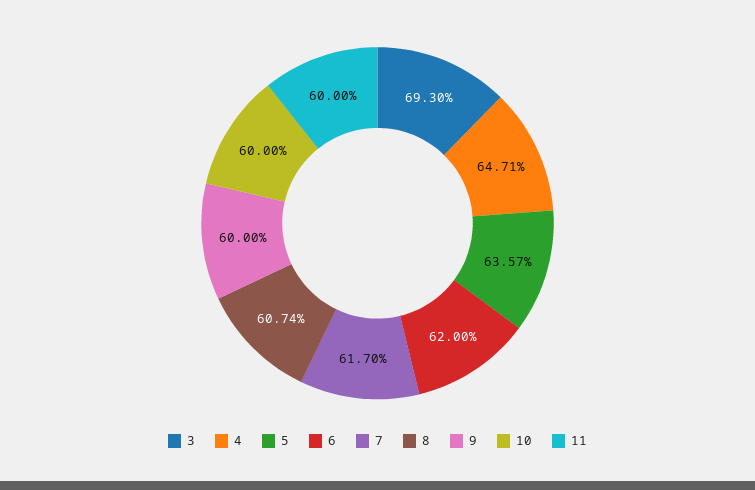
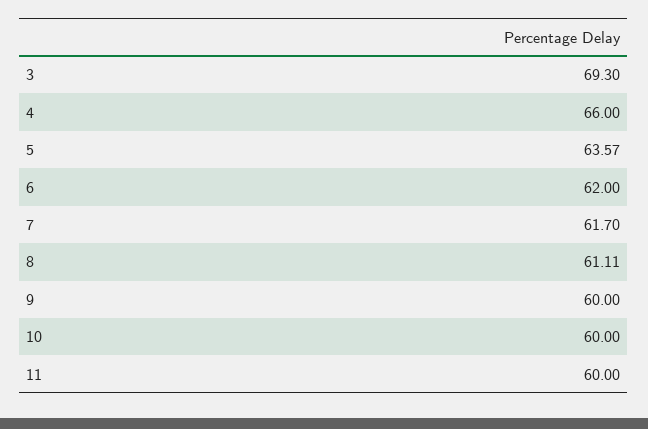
  {
    "3": 69.3,
-   "4": 64.71,
+   "4": 66,
    "5": 63.57,
    "6": 62,
    "7": 61.7,
-   "8": 60.74,
+   "8": 61.11,
    "9": 60,
    "10": 60,
    "11": 60
  }

